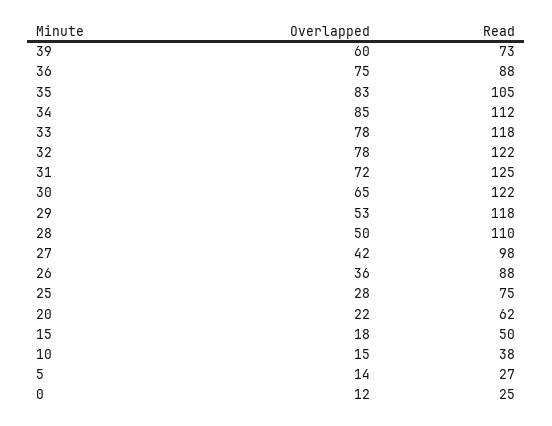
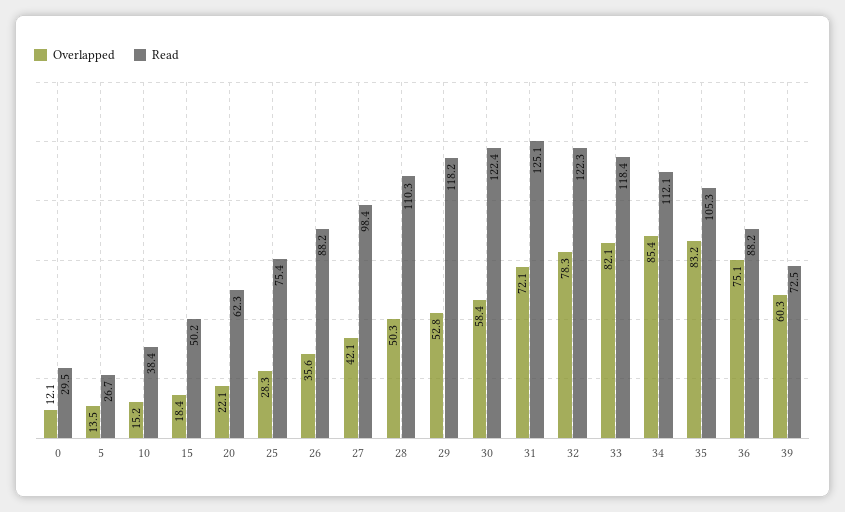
  {
    "Overlapped": {
      "39": 60.3,
      "36": 75.1,
      "35": 83.2,
      "34": 85.4,
-     "33": 78,
+     "33": 82.1,
      "32": 78.3,
      "31": 72.1,
-     "30": 65,
+     "30": 58.4,
      "29": 52.8,
      "28": 50.3,
      "27": 42.1,
      "26": 35.6,
      "25": 28.3,
      "20": 22.1,
      "15": 18.4,
      "10": 15.2,
      "5": 13.5,
      "0": 12.1
    },
    "Read": {
      "39": 72.5,
      "36": 88.2,
      "35": 105.3,
      "34": 112.1,
      "33": 118.4,
      "32": 122.3,
      "31": 125.1,
      "30": 122.4,
      "29": 118.2,
      "28": 110.3,
      "27": 98.4,
      "26": 88.2,
      "25": 75.4,
      "20": 62.3,
      "15": 50.2,
      "10": 38.4,
      "5": 26.7,
-     "0": 25
+     "0": 29.5
    }
  }

